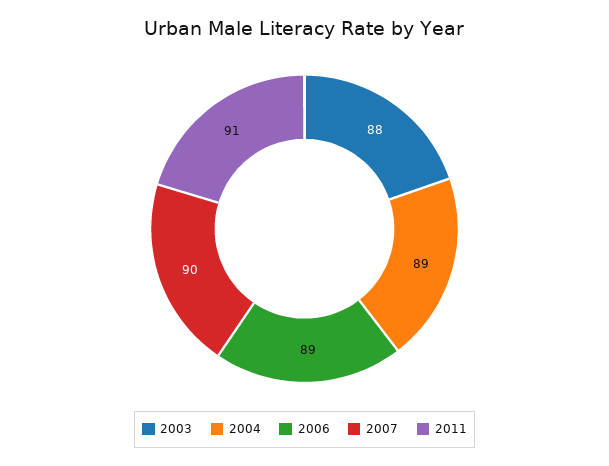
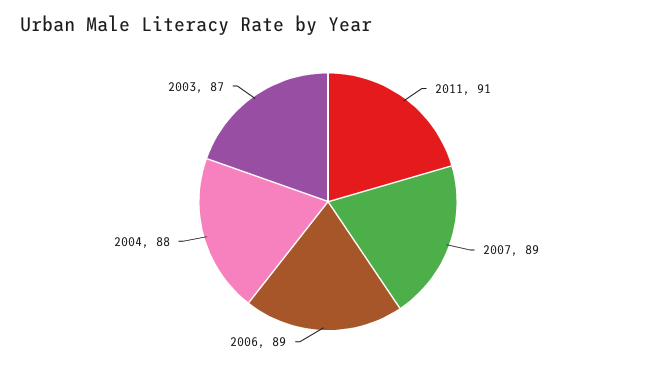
  {
-   "2003": 88,
+   "2003": 87,
-   "2004": 89,
+   "2004": 88,
    "2006": 89,
-   "2007": 90,
+   "2007": 89,
    "2011": 91
  }

